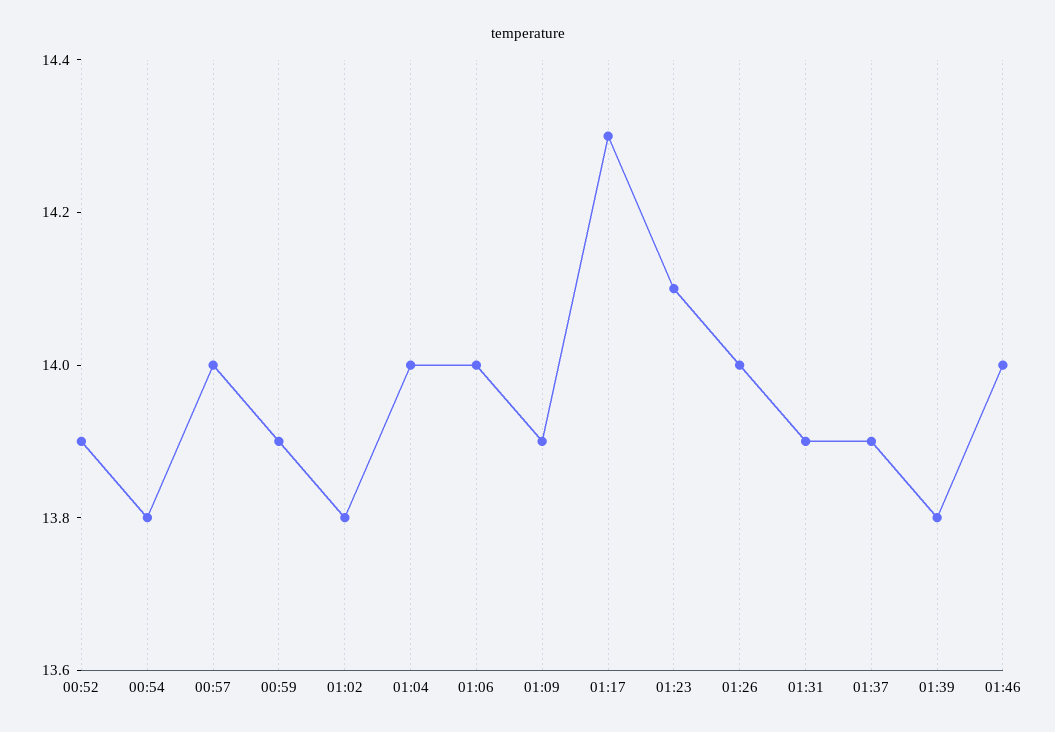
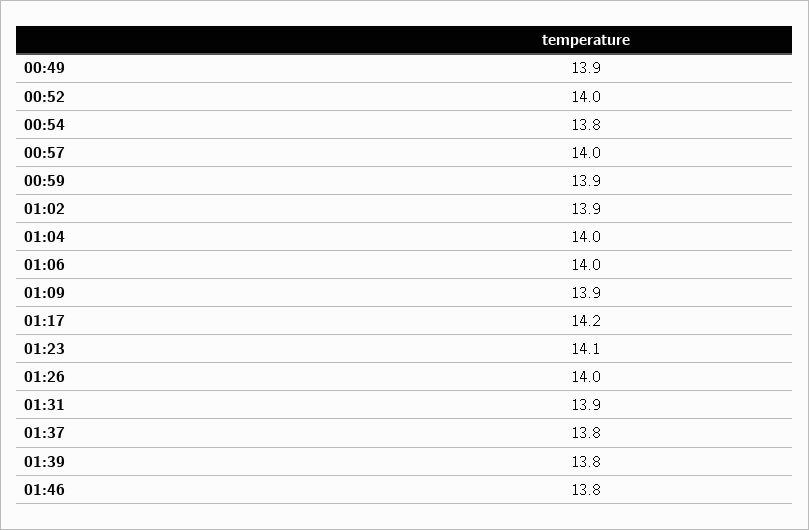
  {
-   "00:52": 13.9,
+   "00:52": 14,
    "00:54": 13.8,
    "00:57": 14,
    "00:59": 13.9,
-   "01:02": 13.8,
+   "01:02": 13.9,
    "01:04": 14,
    "01:06": 14,
    "01:09": 13.9,
-   "01:17": 14.3,
+   "01:17": 14.2,
    "01:23": 14.1,
    "01:26": 14,
    "01:31": 13.9,
-   "01:37": 13.9,
+   "01:37": 13.8,
    "01:39": 13.8,
-   "01:46": 14
+   "01:46": 13.8,
+   "00:49": 13.9
  }

